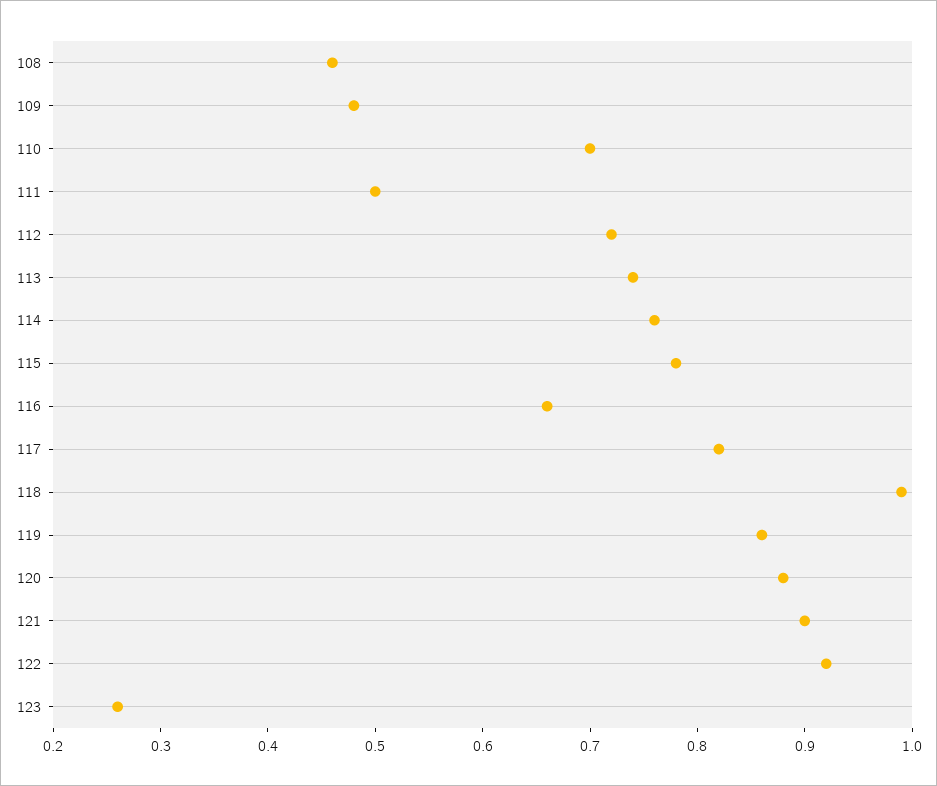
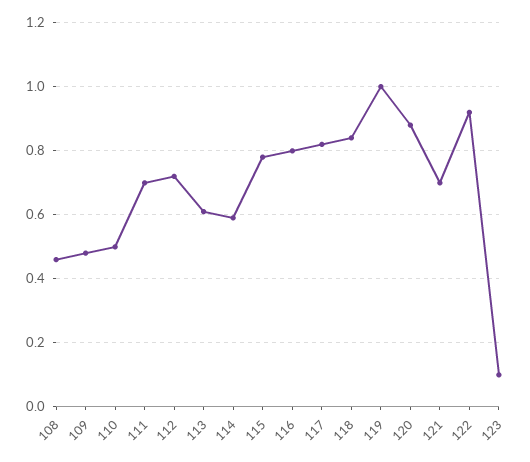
  {
    "108": 0.46,
    "109": 0.48,
-   "110": 0.7,
+   "110": 0.5,
-   "111": 0.5,
+   "111": 0.7,
    "112": 0.72,
-   "113": 0.74,
+   "113": 0.6,
-   "114": 0.76,
+   "114": 0.6,
    "115": 0.78,
-   "116": 0.66,
+   "116": 0.8,
    "117": 0.82,
-   "118": 0.99,
+   "118": 0.85,
-   "119": 0.86,
+   "119": 1,
    "120": 0.88,
-   "121": 0.9,
+   "121": 0.7,
    "122": 0.92,
-   "123": 0.26
+   "123": 0.1
  }

